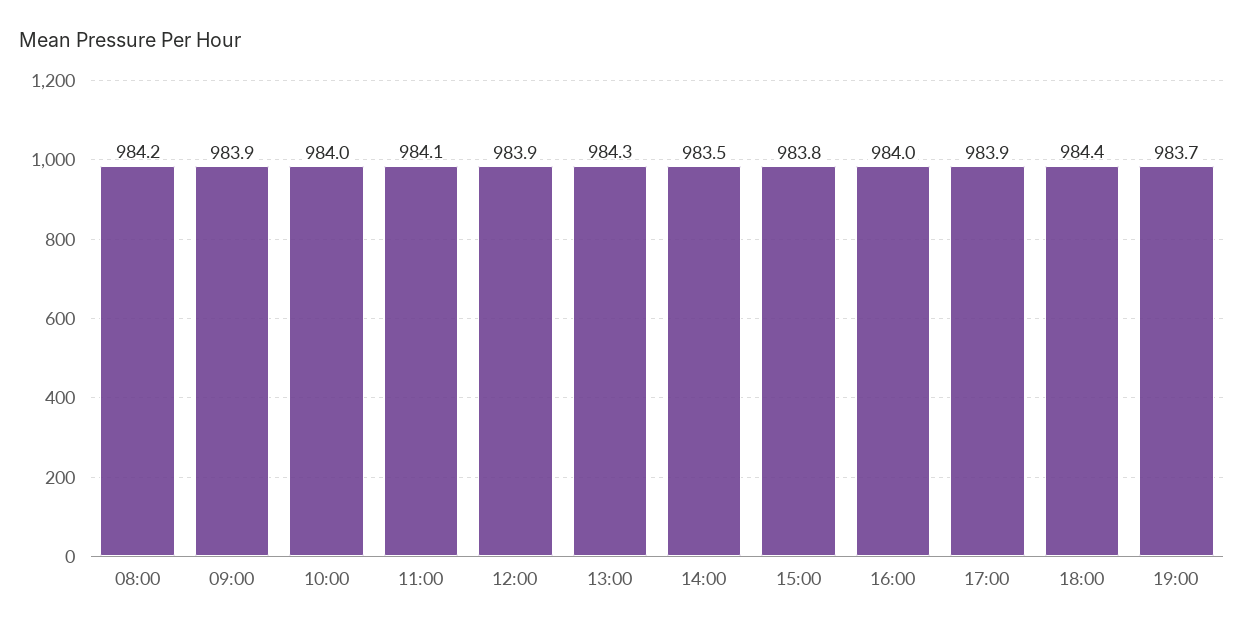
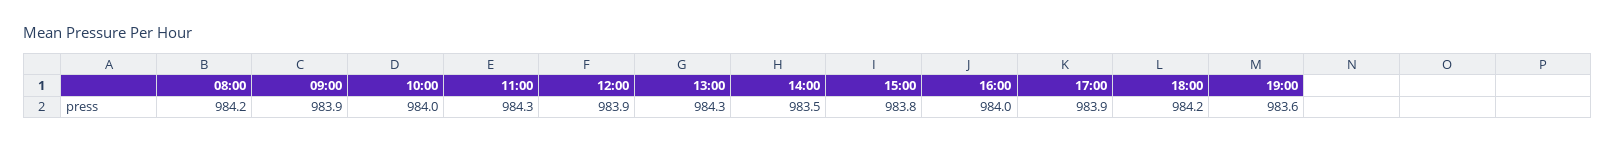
  {
    "08:00": 984.2,
    "09:00": 983.9,
    "10:00": 984,
-   "11:00": 984.1,
+   "11:00": 984.3,
    "12:00": 983.9,
    "13:00": 984.3,
    "14:00": 983.5,
    "15:00": 983.8,
    "16:00": 984,
    "17:00": 983.9,
-   "18:00": 984.4,
+   "18:00": 984.2,
-   "19:00": 983.7
+   "19:00": 983.6
  }

